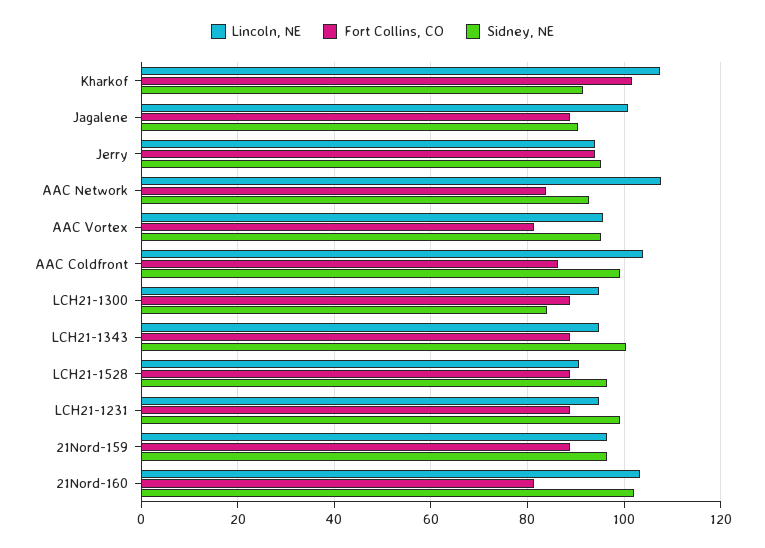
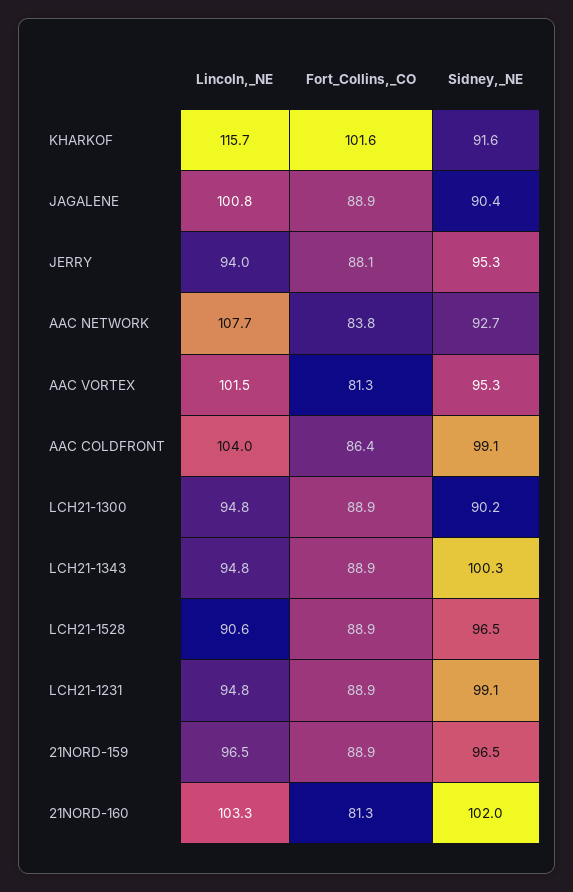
  {
    "Lincoln, NE": {
-     "Kharkof": 108,
+     "Kharkof": 115.7,
      "Jagalene": 100.8,
      "Jerry": 94,
      "AAC Network": 107.7,
-     "AAC Vortex": 96,
+     "AAC Vortex": 101.5,
      "AAC Coldfront": 104,
      "LCH21-1300": 94.8,
      "LCH21-1343": 94.8,
      "LCH21-1528": 90.6,
      "LCH21-1231": 94.8,
      "21Nord-159": 96.5,
      "21Nord-160": 103.3
    },
    "Fort Collins, CO": {
      "Kharkof": 101.6,
      "Jagalene": 88.9,
-     "Jerry": 94,
+     "Jerry": 88.1,
      "AAC Network": 83.8,
      "AAC Vortex": 81.3,
      "AAC Coldfront": 86.4,
      "LCH21-1300": 88.9,
      "LCH21-1343": 88.9,
      "LCH21-1528": 88.9,
      "LCH21-1231": 88.9,
      "21Nord-159": 88.9,
      "21Nord-160": 81.3
    },
    "Sidney, NE": {
      "Kharkof": 91.6,
      "Jagalene": 90.4,
      "Jerry": 95.3,
      "AAC Network": 92.7,
      "AAC Vortex": 95.3,
      "AAC Coldfront": 99.1,
-     "LCH21-1300": 84,
+     "LCH21-1300": 90.2,
      "LCH21-1343": 100.3,
      "LCH21-1528": 96.5,
      "LCH21-1231": 99.1,
      "21Nord-159": 96.5,
      "21Nord-160": 102
    }
  }

